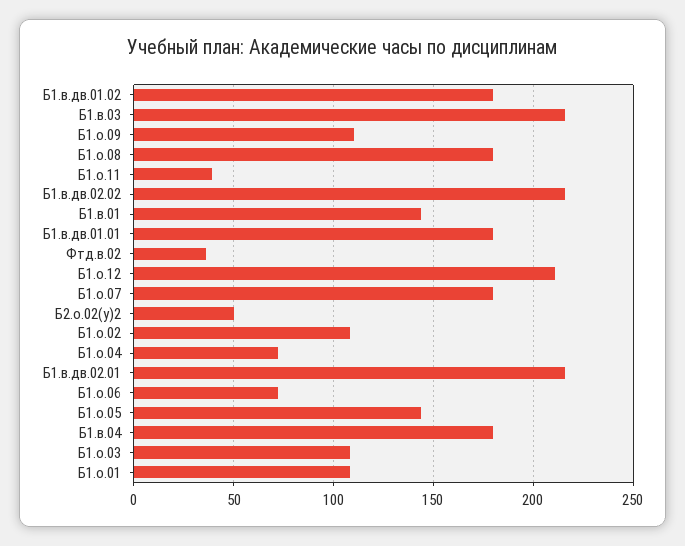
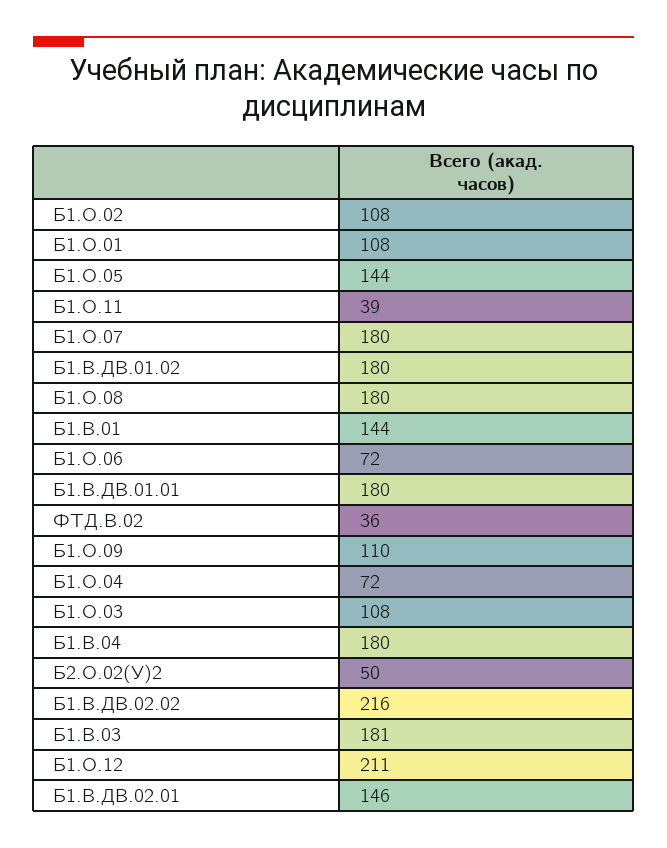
  {
    "Б1.в.дв.01.02": 180,
-   "Б1.в.03": 215,
+   "Б1.в.03": 181,
    "Б1.о.09": 110,
    "Б1.о.08": 180,
    "Б1.о.11": 39,
    "Б1.в.дв.02.02": 216,
    "Б1.в.01": 144,
    "Б1.в.дв.01.01": 180,
    "Фтд.в.02": 36,
    "Б1.о.12": 211,
    "Б1.о.07": 180,
    "Б2.о.02(у)2": 50,
    "Б1.о.02": 108,
    "Б1.о.04": 72,
-   "Б1.в.дв.02.01": 215,
+   "Б1.в.дв.02.01": 146,
    "Б1.о.06": 72,
    "Б1.о.05": 144,
    "Б1.в.04": 180,
    "Б1.о.03": 108,
    "Б1.о.01": 108
  }

